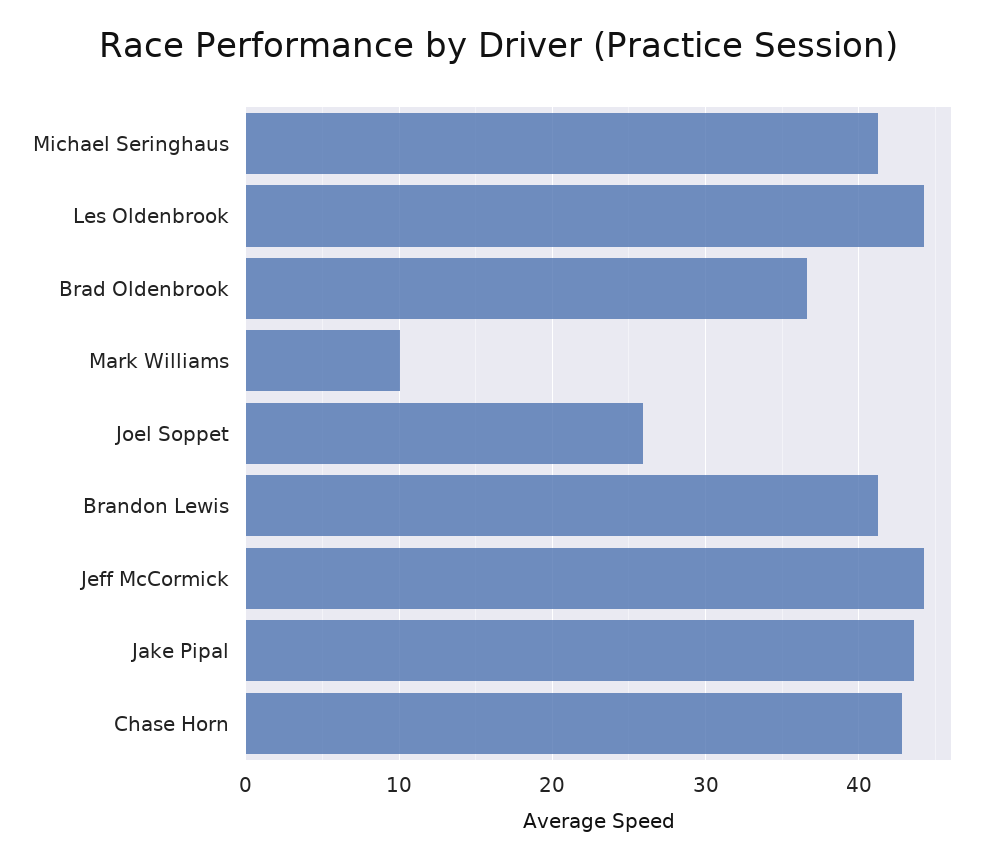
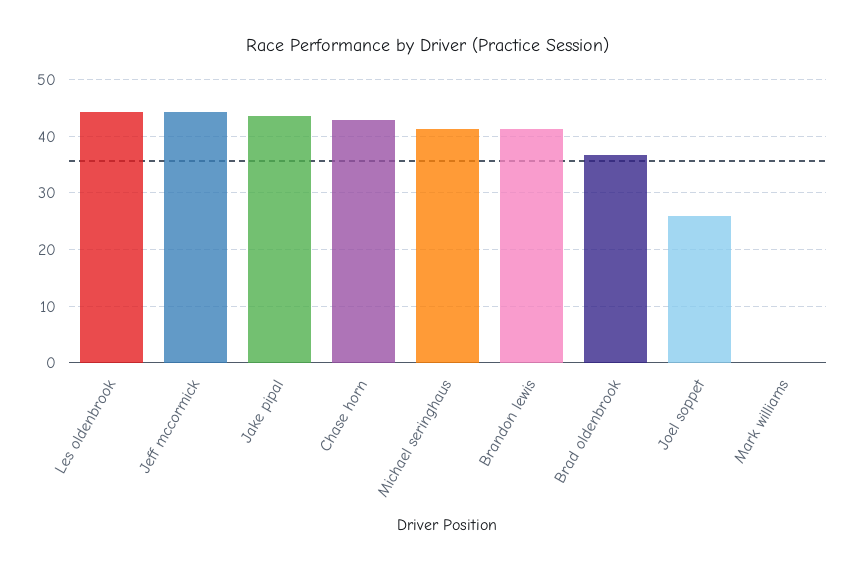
  {
    "Michael Seringhaus": 41,
    "Les Oldenbrook": 44,
    "Brad Oldenbrook": 37,
-   "Mark Williams": 10,
+   "Mark Williams": 0,
    "Joel Soppet": 26,
    "Brandon Lewis": 41,
    "Jeff McCormick": 44,
    "Jake Pipal": 44,
    "Chase Horn": 43
  }

